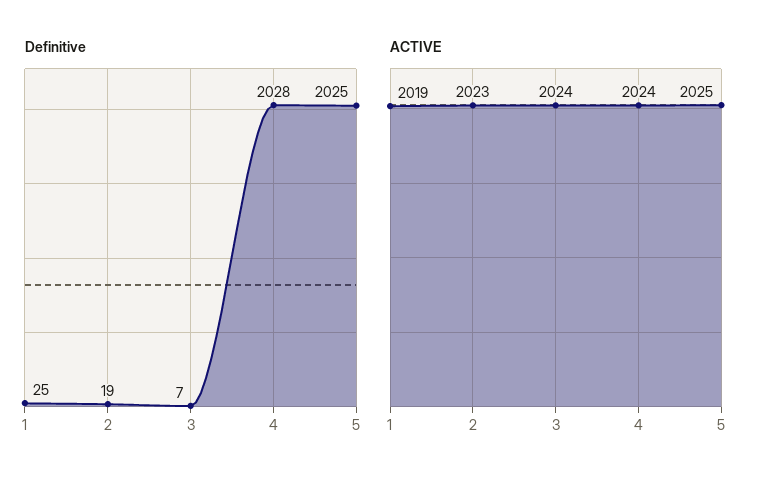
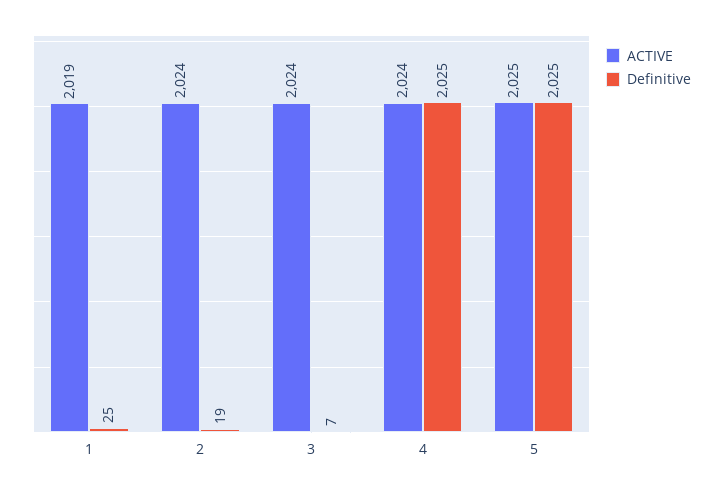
  {
    "Definitive": {
      "1": 25,
      "2": 19,
      "3": 7,
-     "4": 2028,
+     "4": 2025,
      "5": 2025
    },
    "ACTIVE": {
      "1": 2019,
-     "2": 2023,
+     "2": 2024,
      "3": 2024,
      "4": 2024,
      "5": 2025
    }
  }

